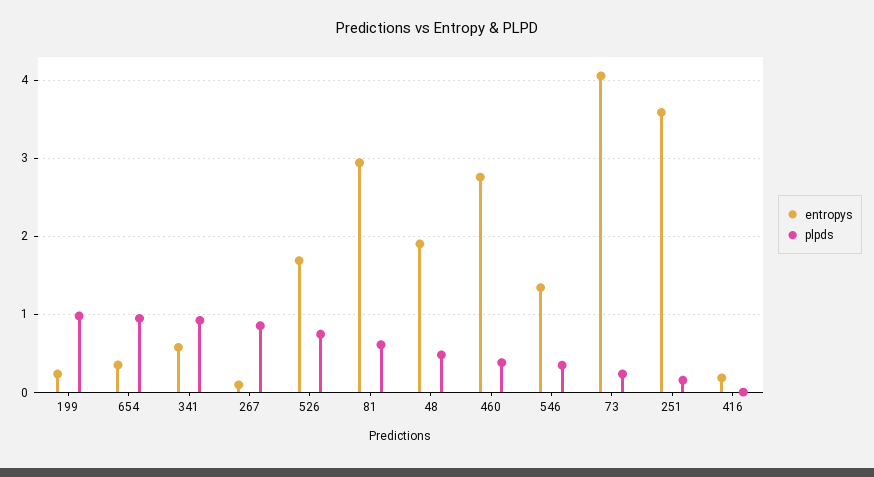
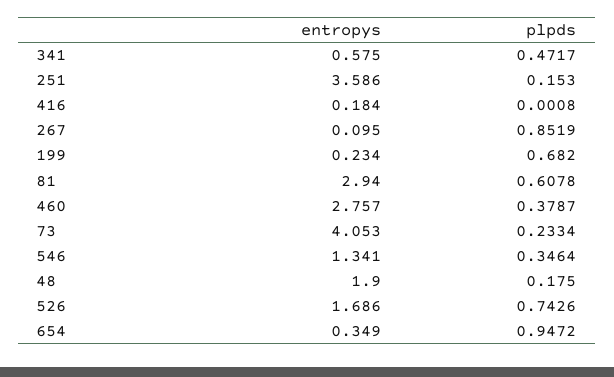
  {
    "entropys": {
      "199": 0.234,
      "654": 0.349,
      "341": 0.575,
      "267": 0.095,
      "526": 1.686,
      "81": 2.94,
      "48": 1.9,
      "460": 2.757,
      "546": 1.341,
      "73": 4.053,
      "251": 3.586,
      "416": 0.184
    },
    "plpds": {
-     "199": 1,
+     "199": 0.682,
      "654": 0.9472,
-     "341": 0.9,
+     "341": 0.4717,
      "267": 0.8519,
      "526": 0.7426,
      "81": 0.6078,
-     "48": 0.5,
+     "48": 0.175,
      "460": 0.3787,
      "546": 0.3464,
      "73": 0.2334,
      "251": 0.153,
      "416": 0.0008
    }
  }

